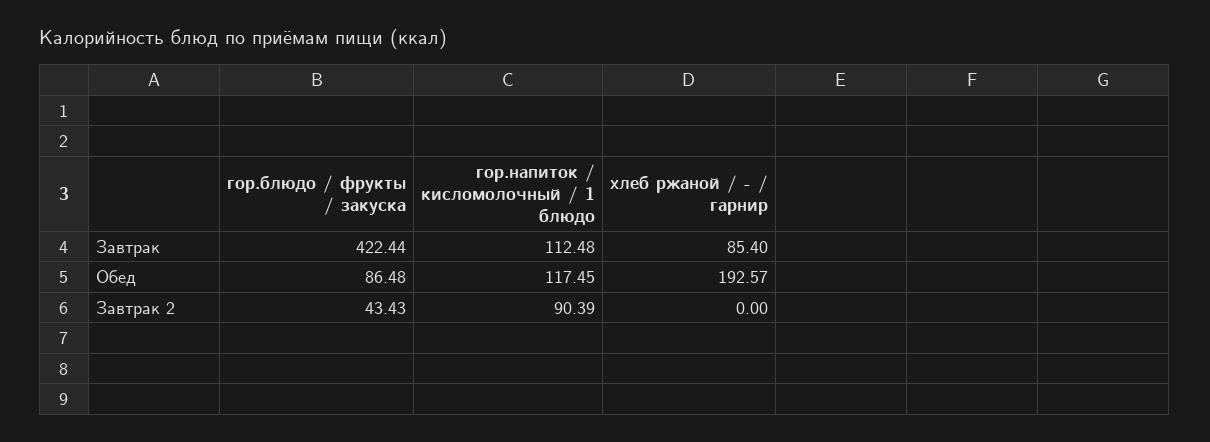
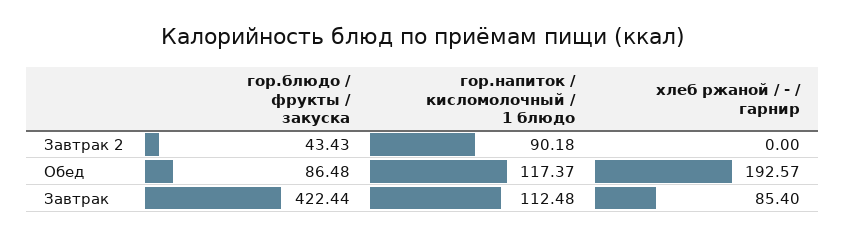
  {
    "гор.блюдо / фрукты / закуска": {
      "Завтрак": 422.44,
      "Обед": 86.48,
      "Завтрак 2": 43.43
    },
    "гор.напиток / кисломолочный / 1 блюдо": {
      "Завтрак": 112.48,
-     "Обед": 117.45,
+     "Обед": 117.37,
-     "Завтрак 2": 90.39
+     "Завтрак 2": 90.18
    },
    "хлеб ржаной / - / гарнир": {
      "Завтрак": 85.4,
      "Обед": 192.57,
      "Завтрак 2": 0
    }
  }

